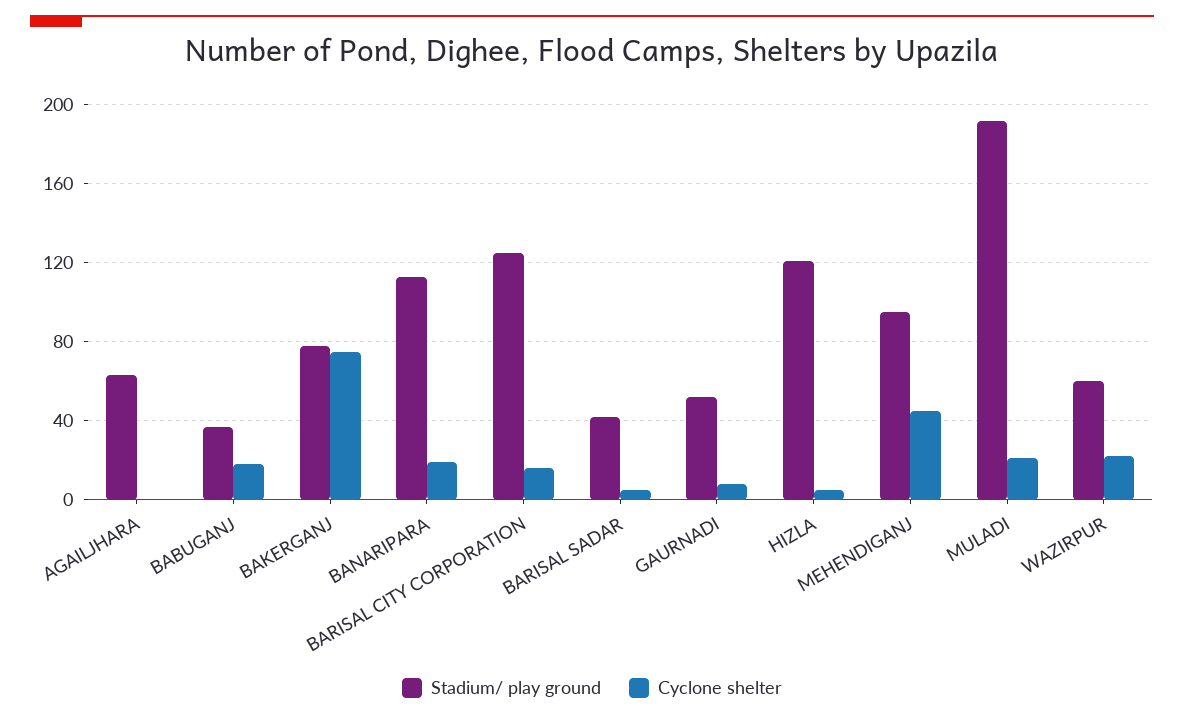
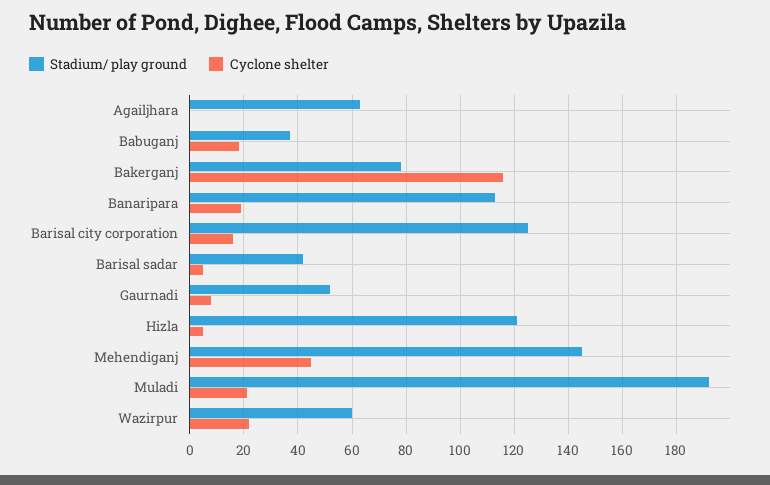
  {
    "Stadium/ play ground": {
      "AGAILJHARA": 65,
      "BABUGANJ": 35,
      "BAKERGANJ": 80,
      "BANARIPARA": 115,
      "BARISAL CITY CORPORATION": 125,
      "BARISAL SADAR": 40,
      "GAURNADI": 50,
      "HIZLA": 120,
-     "MEHENDIGANJ": 95,
+     "MEHENDIGANJ": 145,
      "MULADI": 190,
      "WAZIRPUR": 60
    },
    "Cyclone shelter": {
      "AGAILJHARA": 0,
      "BABUGANJ": 20,
-     "BAKERGANJ": 75,
+     "BAKERGANJ": 115,
      "BANARIPARA": 20,
      "BARISAL CITY CORPORATION": 15,
      "BARISAL SADAR": 5,
      "GAURNADI": 10,
      "HIZLA": 5,
      "MEHENDIGANJ": 45,
      "MULADI": 20,
      "WAZIRPUR": 20
    }
  }

